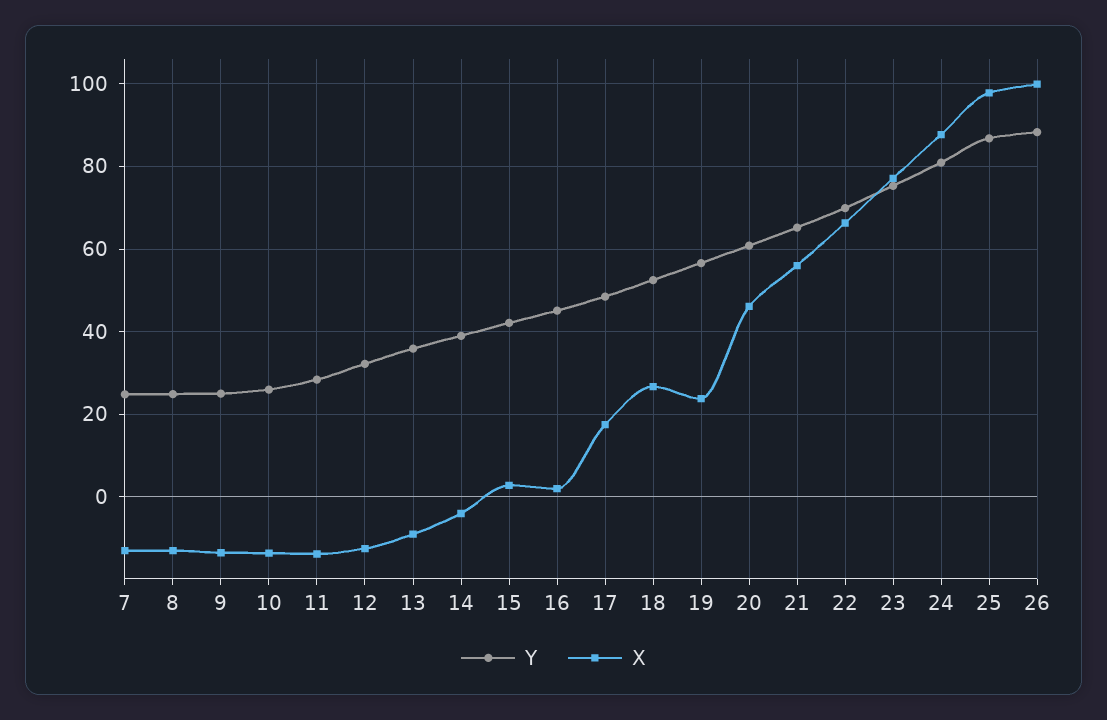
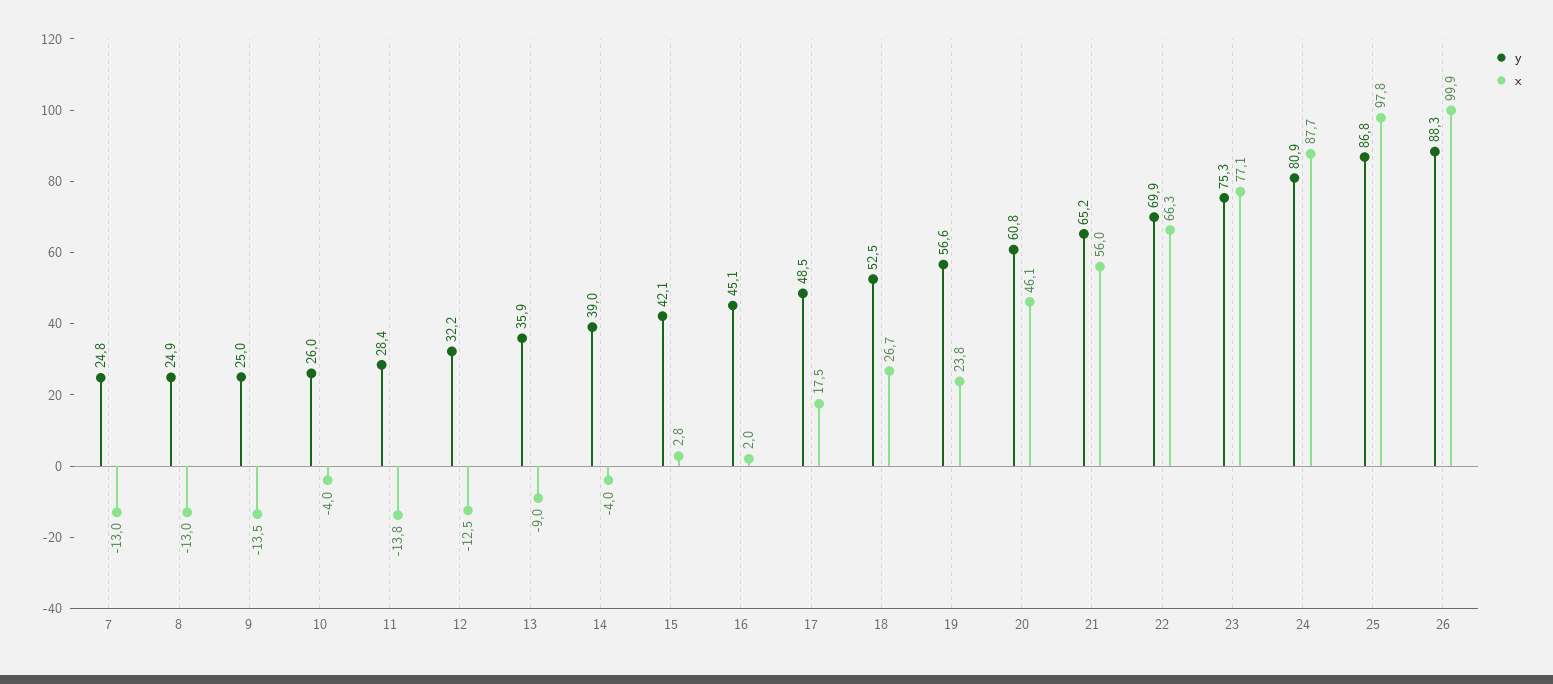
  {
    "Y": {
      "7": 24.8,
      "8": 24.9,
      "9": 25,
      "10": 26,
      "11": 28.4,
      "12": 32.2,
      "13": 35.9,
      "14": 39,
      "15": 42.1,
      "16": 45.1,
      "17": 48.5,
      "18": 52.5,
      "19": 56.6,
      "20": 60.8,
      "21": 65.2,
      "22": 69.9,
      "23": 75.3,
      "24": 80.9,
      "25": 86.8,
      "26": 88.3
    },
    "X": {
      "7": -13,
      "8": -13,
      "9": -13.5,
-     "10": -14,
+     "10": -4,
      "11": -13.8,
      "12": -12.5,
      "13": -9,
      "14": -4,
      "15": 2.8,
      "16": 2,
      "17": 17.5,
      "18": 26.7,
      "19": 23.8,
      "20": 46.1,
      "21": 56,
      "22": 66.3,
      "23": 77.1,
      "24": 87.7,
      "25": 97.8,
      "26": 99.9
    }
  }

